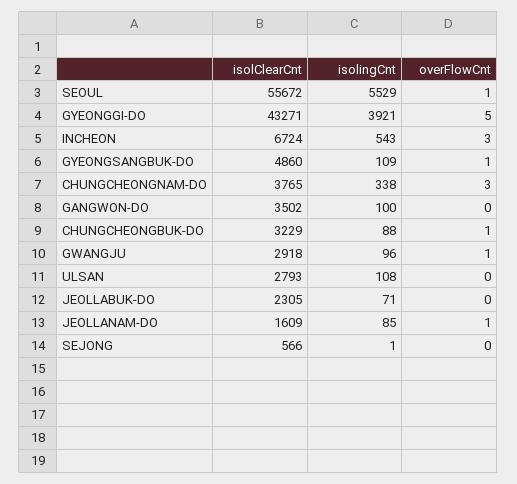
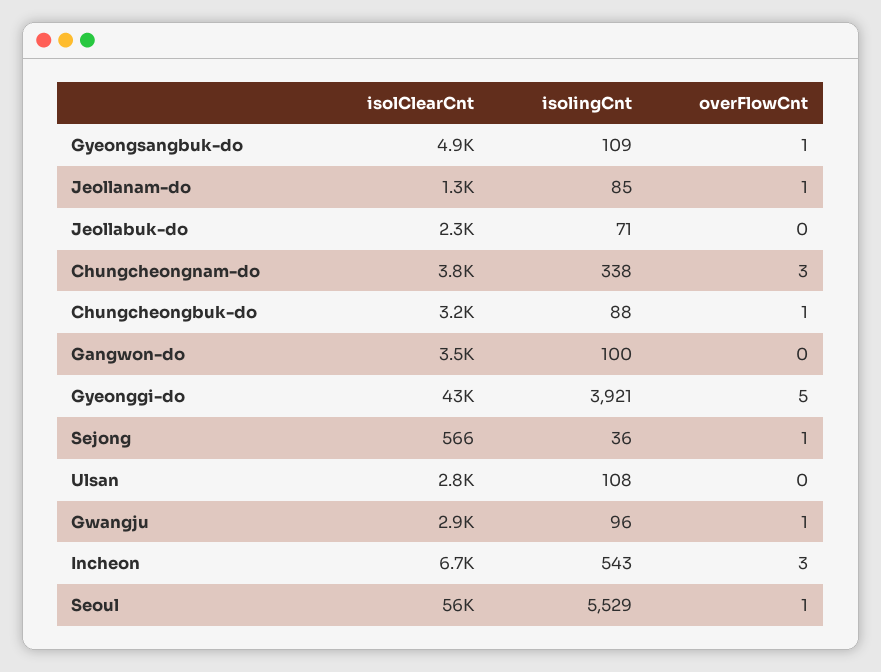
  {
    "isolClearCnt": {
      "SEOUL": 55672,
      "GYEONGGI-DO": 43271,
      "INCHEON": 6724,
      "GYEONGSANGBUK-DO": 4860,
      "CHUNGCHEONGNAM-DO": 3765,
      "GANGWON-DO": 3502,
      "CHUNGCHEONGBUK-DO": 3229,
      "GWANGJU": 2918,
      "ULSAN": 2793,
      "JEOLLABUK-DO": 2305,
-     "JEOLLANAM-DO": 1609,
+     "JEOLLANAM-DO": 1300,
      "SEJONG": 566
    },
    "isolingCnt": {
      "SEOUL": 5529,
      "GYEONGGI-DO": 3921,
      "INCHEON": 543,
      "GYEONGSANGBUK-DO": 109,
      "CHUNGCHEONGNAM-DO": 338,
      "GANGWON-DO": 100,
      "CHUNGCHEONGBUK-DO": 88,
      "GWANGJU": 96,
      "ULSAN": 108,
      "JEOLLABUK-DO": 71,
      "JEOLLANAM-DO": 85,
-     "SEJONG": 1
+     "SEJONG": 36
    },
    "overFlowCnt": {
      "SEOUL": 1,
      "GYEONGGI-DO": 5,
      "INCHEON": 3,
      "GYEONGSANGBUK-DO": 1,
      "CHUNGCHEONGNAM-DO": 3,
      "GANGWON-DO": 0,
      "CHUNGCHEONGBUK-DO": 1,
      "GWANGJU": 1,
      "ULSAN": 0,
      "JEOLLABUK-DO": 0,
      "JEOLLANAM-DO": 1,
-     "SEJONG": 0
+     "SEJONG": 1
    }
  }

